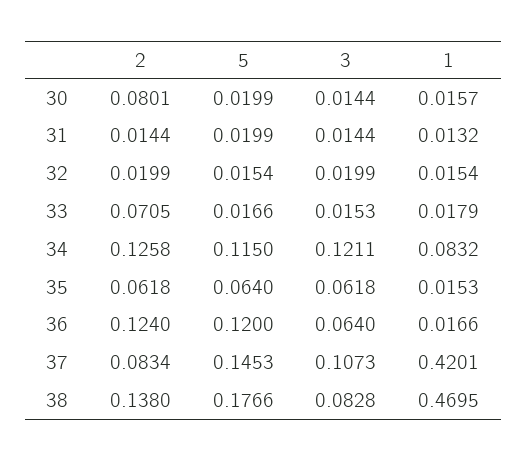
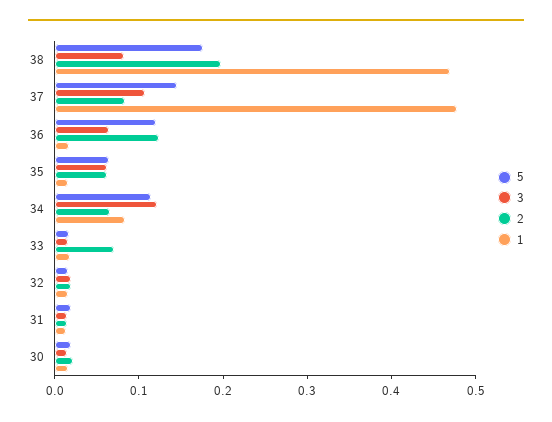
  {
    "2": {
-     "30": 0.0801,
+     "30": 0.02,
      "31": 0.0144,
      "32": 0.0199,
      "33": 0.0705,
-     "34": 0.1258,
+     "34": 0.06,
      "35": 0.0618,
      "36": 0.124,
      "37": 0.0834,
-     "38": 0.138
+     "38": 0.2
    },
    "5": {
      "30": 0.0199,
      "31": 0.0199,
      "32": 0.0154,
      "33": 0.0166,
      "34": 0.115,
      "35": 0.064,
      "36": 0.12,
      "37": 0.1453,
      "38": 0.1766
    },
    "3": {
      "30": 0.0144,
      "31": 0.0144,
      "32": 0.0199,
      "33": 0.0153,
      "34": 0.1211,
      "35": 0.0618,
      "36": 0.064,
      "37": 0.1073,
      "38": 0.0828
    },
    "1": {
      "30": 0.0157,
      "31": 0.0132,
      "32": 0.0154,
      "33": 0.0179,
      "34": 0.0832,
      "35": 0.0153,
      "36": 0.0166,
-     "37": 0.4201,
+     "37": 0.48,
      "38": 0.4695
    }
  }

